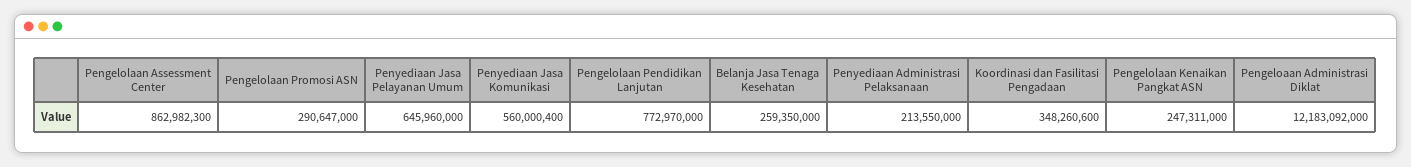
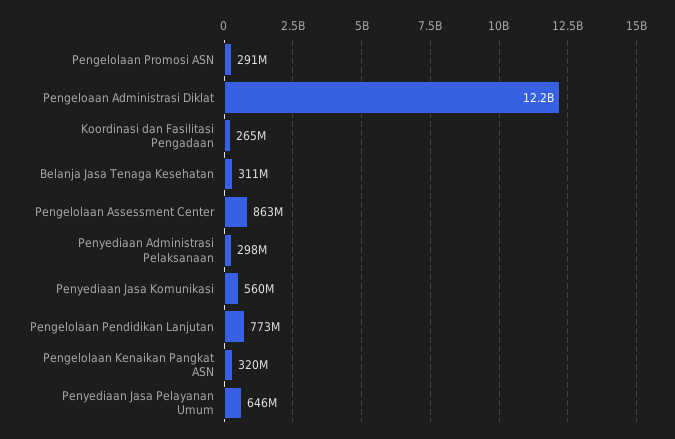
  {
    "Pengelolaan Assessment Center": 862982300,
    "Pengelolaan Promosi ASN": 290647000,
    "Penyediaan Jasa Pelayanan Umum": 645960000,
    "Penyediaan Jasa Komunikasi": 560000400,
    "Pengelolaan Pendidikan Lanjutan": 772970000,
-   "Belanja Jasa Tenaga Kesehatan": 259350000,
+   "Belanja Jasa Tenaga Kesehatan": 311000000,
-   "Penyediaan Administrasi Pelaksanaan": 213550000,
+   "Penyediaan Administrasi Pelaksanaan": 298000000,
-   "Koordinasi dan Fasilitasi Pengadaan": 348260600,
+   "Koordinasi dan Fasilitasi Pengadaan": 265000000,
-   "Pengelolaan Kenaikan Pangkat ASN": 247311000,
+   "Pengelolaan Kenaikan Pangkat ASN": 320000000,
    "Pengeloaan Administrasi Diklat": 12183092000
  }

